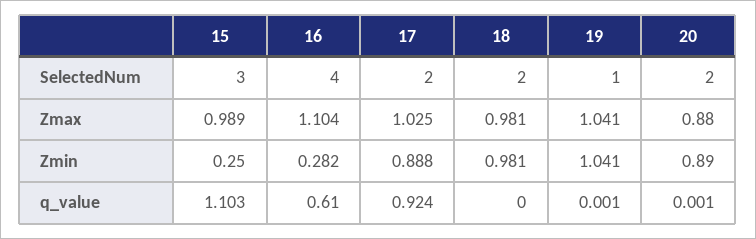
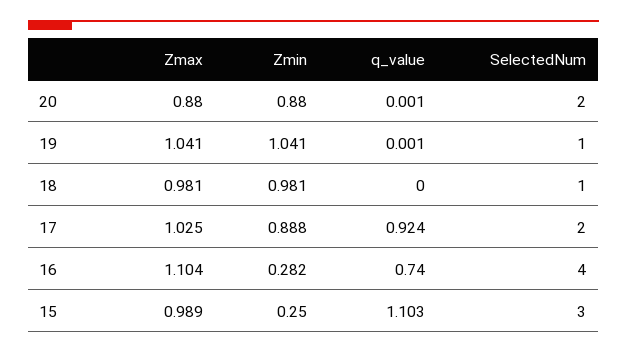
  {
    "15": {
      "SelectedNum": 3,
      "Zmax": 0.989,
      "Zmin": 0.25,
      "q_value": 1.103
    },
    "16": {
      "SelectedNum": 4,
      "Zmax": 1.104,
      "Zmin": 0.282,
-     "q_value": 0.61
+     "q_value": 0.74
    },
    "17": {
      "SelectedNum": 2,
      "Zmax": 1.025,
      "Zmin": 0.888,
      "q_value": 0.924
    },
    "18": {
-     "SelectedNum": 2,
+     "SelectedNum": 1,
      "Zmax": 0.981,
      "Zmin": 0.981,
      "q_value": 0
    },
    "19": {
      "SelectedNum": 1,
      "Zmax": 1.041,
      "Zmin": 1.041,
      "q_value": 0.001
    },
    "20": {
      "SelectedNum": 2,
      "Zmax": 0.88,
-     "Zmin": 0.89,
+     "Zmin": 0.88,
      "q_value": 0.001
    }
  }

